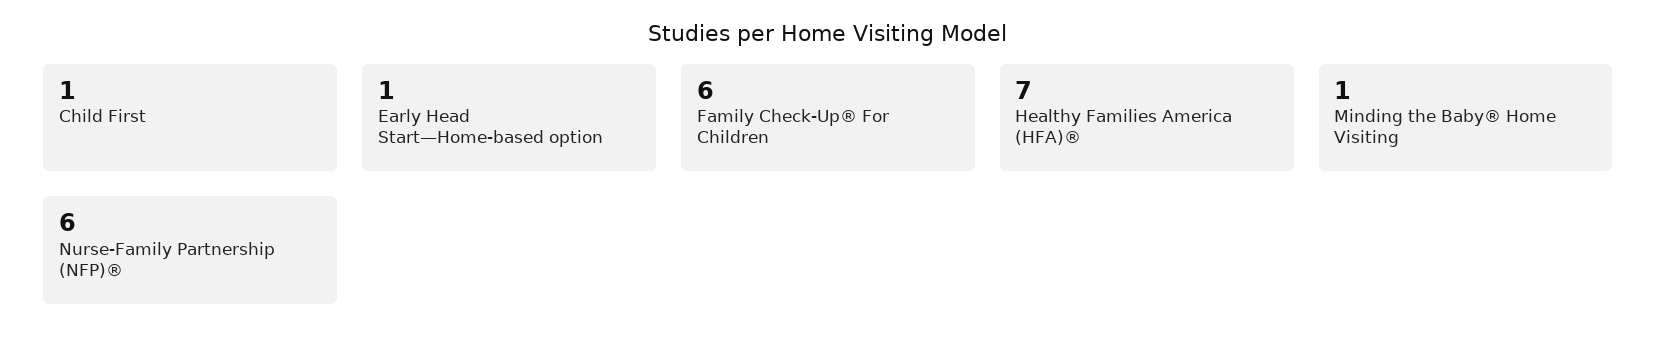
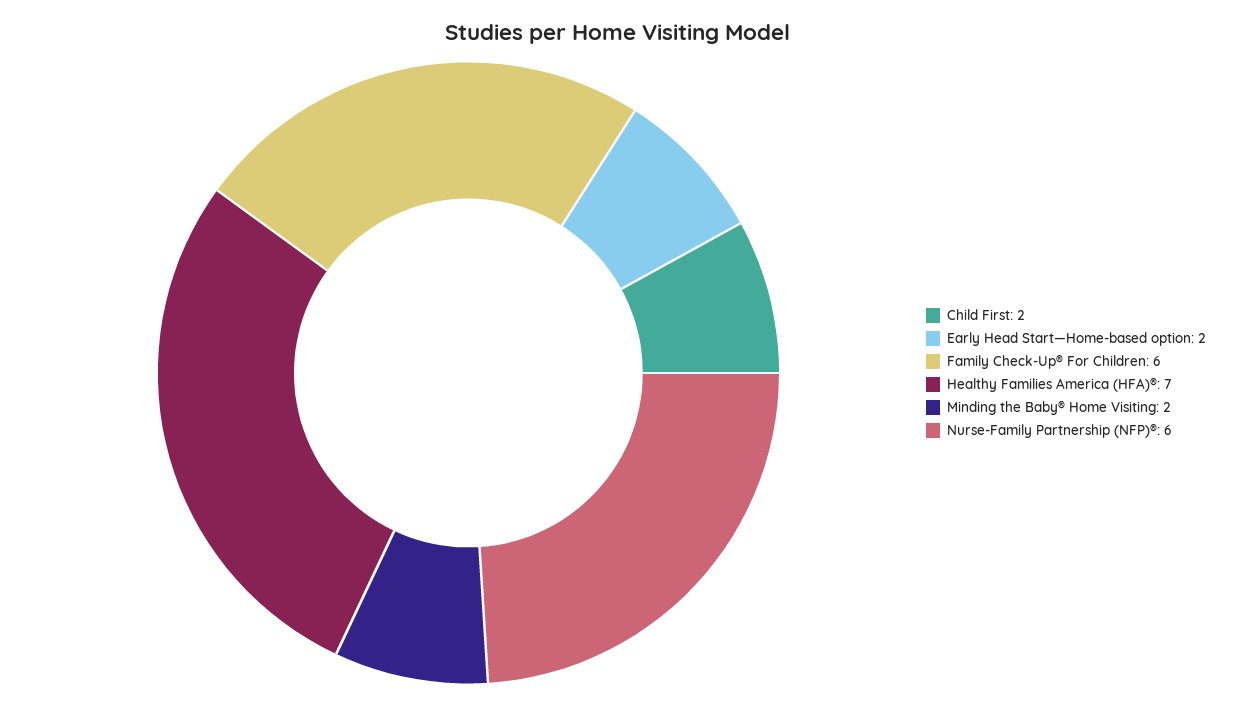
  {
-   "Child First": 1,
+   "Child First": 2,
-   "Early Head Start—Home-based option": 1,
+   "Early Head Start—Home-based option": 2,
    "Family Check-Up® For Children": 6,
    "Healthy Families America (HFA)®": 7,
-   "Minding the Baby® Home Visiting": 1,
+   "Minding the Baby® Home Visiting": 2,
    "Nurse-Family Partnership (NFP)®": 6
  }

